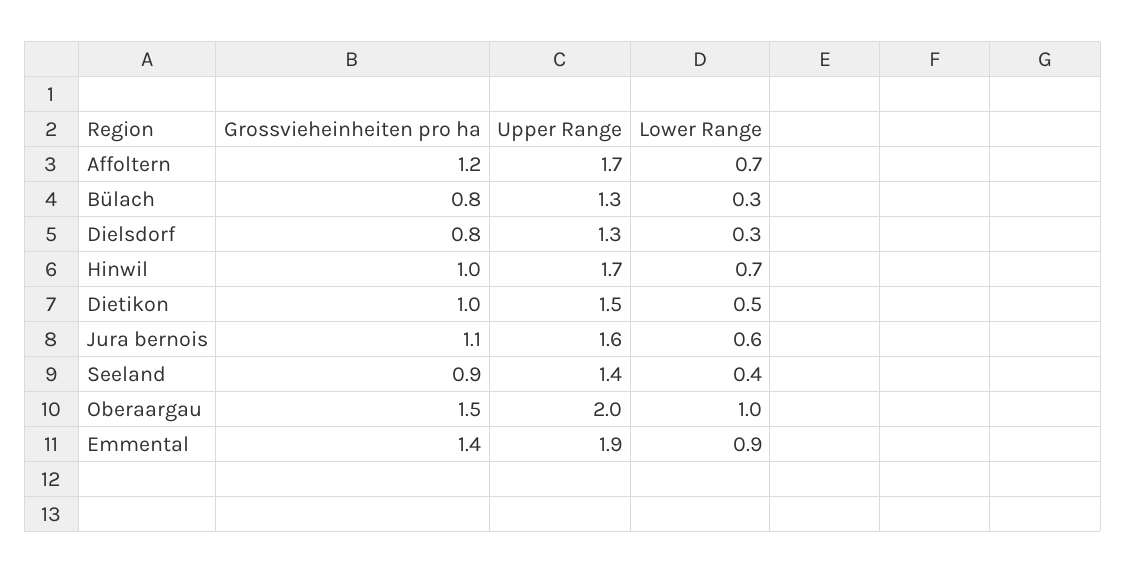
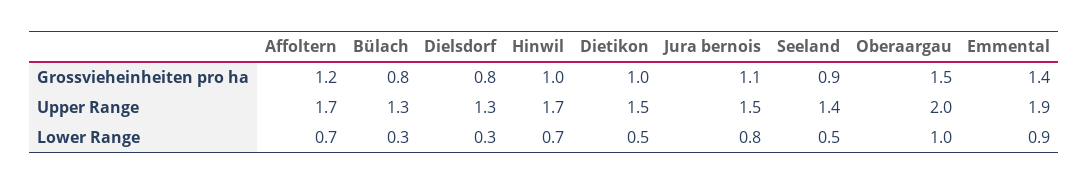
  {
    "Grossvieheinheiten pro ha": {
      "Affoltern": 1.2,
      "Bülach": 0.8,
      "Dielsdorf": 0.8,
      "Hinwil": 1,
      "Dietikon": 1,
      "Jura bernois": 1.1,
      "Seeland": 0.9,
      "Oberaargau": 1.5,
      "Emmental": 1.4
    },
    "Upper Range": {
      "Affoltern": 1.7,
      "Bülach": 1.3,
      "Dielsdorf": 1.3,
      "Hinwil": 1.7,
      "Dietikon": 1.5,
-     "Jura bernois": 1.6,
+     "Jura bernois": 1.5,
      "Seeland": 1.4,
      "Oberaargau": 2,
      "Emmental": 1.9
    },
    "Lower Range": {
      "Affoltern": 0.7,
      "Bülach": 0.3,
      "Dielsdorf": 0.3,
      "Hinwil": 0.7,
      "Dietikon": 0.5,
-     "Jura bernois": 0.6,
+     "Jura bernois": 0.8,
-     "Seeland": 0.4,
+     "Seeland": 0.5,
      "Oberaargau": 1,
      "Emmental": 0.9
    }
  }

